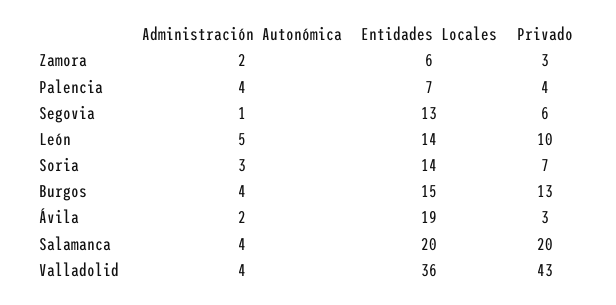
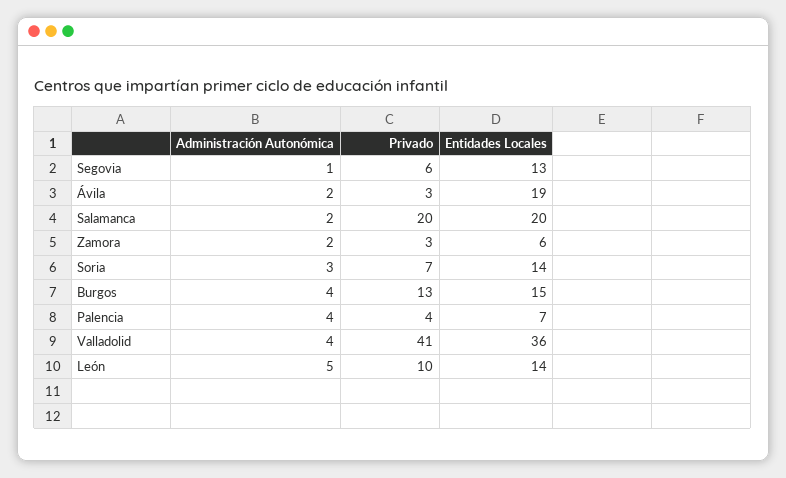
  {
    "Administración Autonómica": {
      "Zamora": 2,
      "Palencia": 4,
      "Segovia": 1,
      "León": 5,
      "Soria": 3,
      "Burgos": 4,
      "Ávila": 2,
-     "Salamanca": 4,
+     "Salamanca": 2,
      "Valladolid": 4
    },
    "Entidades Locales": {
      "Zamora": 6,
      "Palencia": 7,
      "Segovia": 13,
      "León": 14,
      "Soria": 14,
      "Burgos": 15,
      "Ávila": 19,
      "Salamanca": 20,
      "Valladolid": 36
    },
    "Privado": {
      "Zamora": 3,
      "Palencia": 4,
      "Segovia": 6,
      "León": 10,
      "Soria": 7,
      "Burgos": 13,
      "Ávila": 3,
      "Salamanca": 20,
-     "Valladolid": 43
+     "Valladolid": 41
    }
  }

